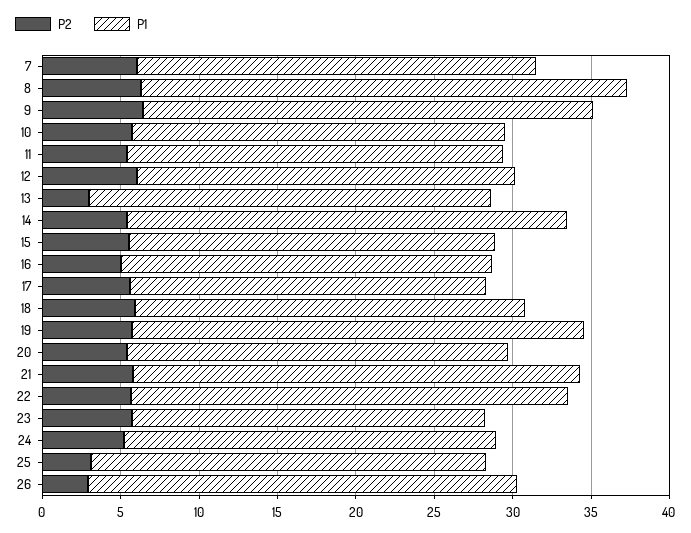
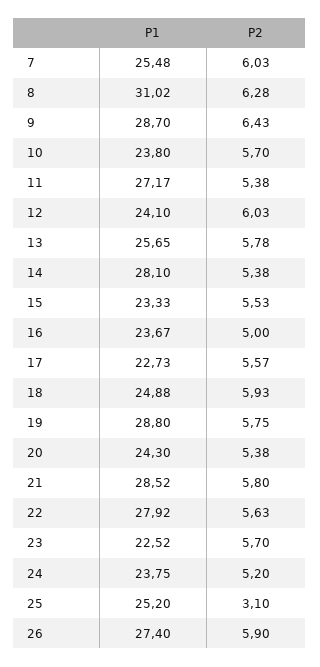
  {
    "P2": {
      "7": 6.03,
      "8": 6.28,
      "9": 6.43,
      "10": 5.7,
      "11": 5.38,
      "12": 6.03,
-     "13": 3,
+     "13": 5.78,
      "14": 5.38,
      "15": 5.53,
      "16": 5,
      "17": 5.57,
      "18": 5.93,
      "19": 5.75,
      "20": 5.38,
      "21": 5.8,
      "22": 5.63,
      "23": 5.7,
      "24": 5.2,
      "25": 3.1,
-     "26": 3
+     "26": 5.9
    },
    "P1": {
      "7": 25.48,
      "8": 31.02,
      "9": 28.7,
      "10": 23.8,
-     "11": 24,
+     "11": 27.17,
      "12": 24.1,
      "13": 25.65,
      "14": 28.1,
      "15": 23.33,
      "16": 23.67,
      "17": 22.73,
      "18": 24.88,
      "19": 28.8,
      "20": 24.3,
      "21": 28.52,
      "22": 27.92,
      "23": 22.52,
      "24": 23.75,
      "25": 25.2,
      "26": 27.4
    }
  }

